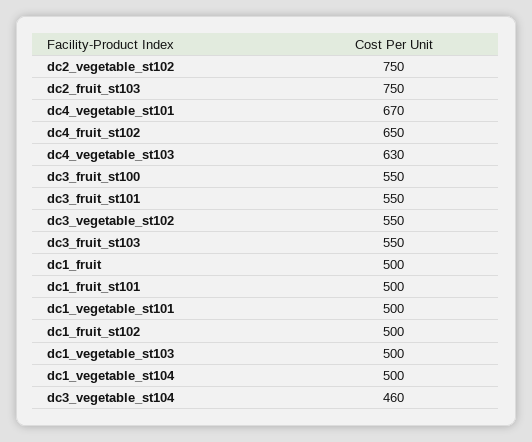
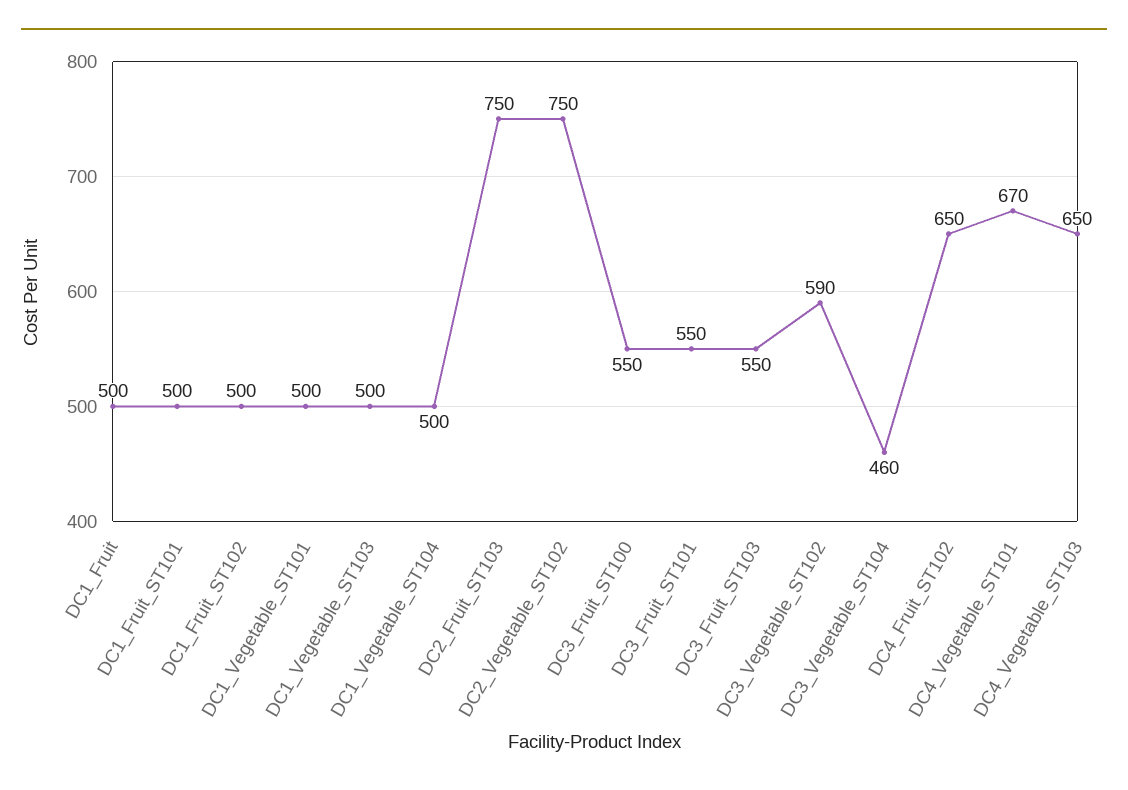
  {
    "dc2_vegetable_st102": 750,
    "dc2_fruit_st103": 750,
    "dc4_vegetable_st101": 670,
    "dc4_fruit_st102": 650,
-   "dc4_vegetable_st103": 630,
+   "dc4_vegetable_st103": 650,
    "dc3_fruit_st100": 550,
    "dc3_fruit_st101": 550,
-   "dc3_vegetable_st102": 550,
+   "dc3_vegetable_st102": 590,
    "dc3_fruit_st103": 550,
    "dc1_fruit": 500,
    "dc1_fruit_st101": 500,
    "dc1_vegetable_st101": 500,
    "dc1_fruit_st102": 500,
    "dc1_vegetable_st103": 500,
    "dc1_vegetable_st104": 500,
    "dc3_vegetable_st104": 460
  }

